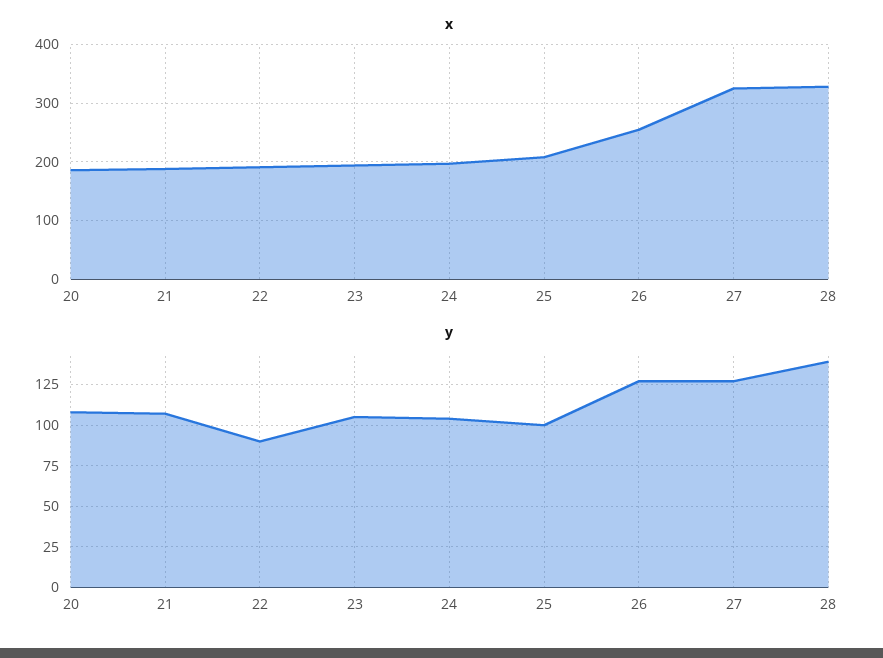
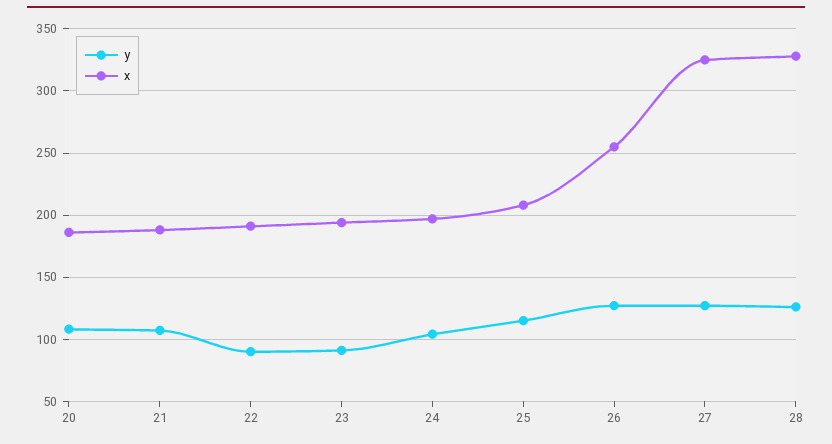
  {
    "x": {
      "20": 185,
      "21": 190,
      "22": 190,
      "23": 195,
      "24": 195,
      "25": 210,
      "26": 255,
      "27": 325,
      "28": 330
    },
    "y": {
      "20": 110,
      "21": 105,
      "22": 90,
-     "23": 105,
+     "23": 90,
      "24": 105,
-     "25": 100,
+     "25": 115,
      "26": 125,
      "27": 125,
-     "28": 140
+     "28": 125
    }
  }

